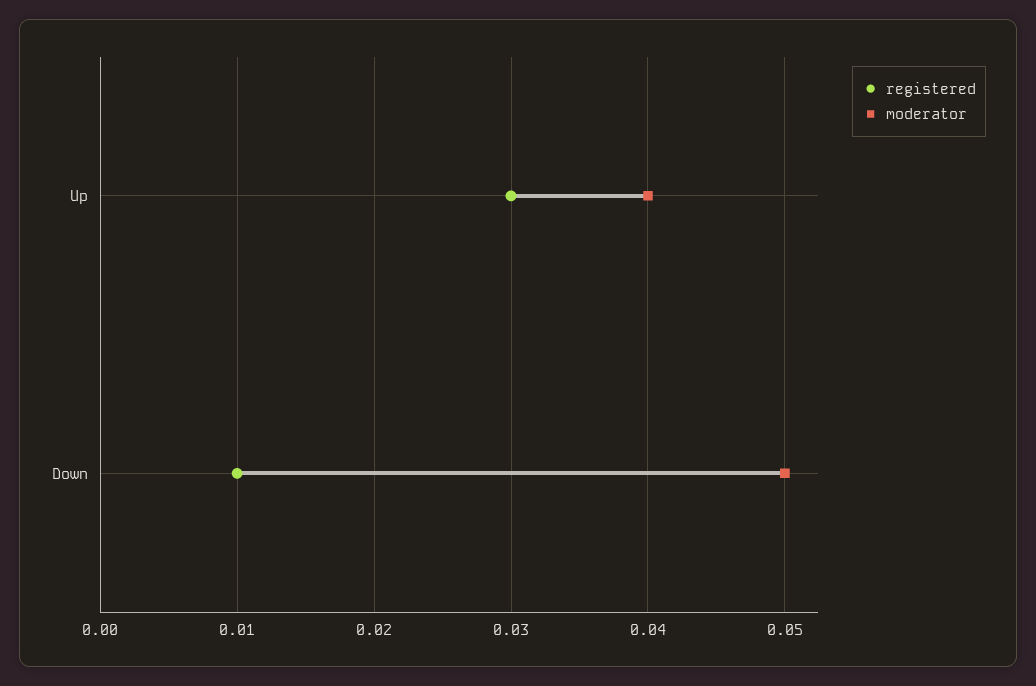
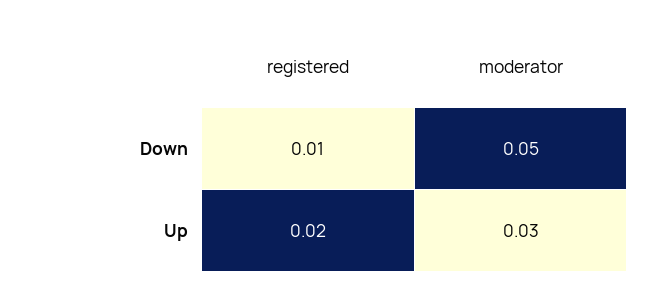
  {
    "registered": {
-     "Up": 0.03,
+     "Up": 0.02,
      "Down": 0.01
    },
    "moderator": {
-     "Up": 0.04,
+     "Up": 0.03,
      "Down": 0.05
    }
  }

